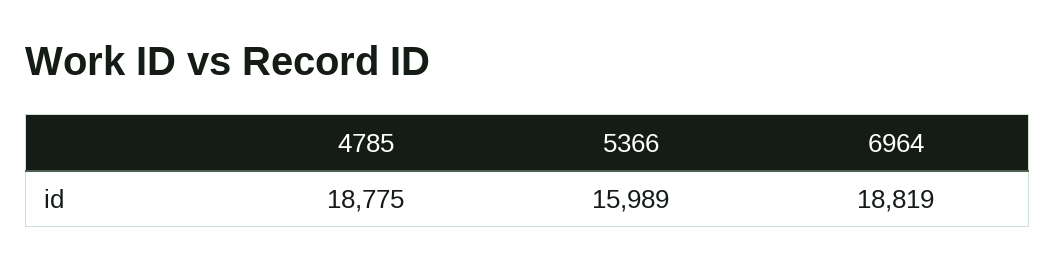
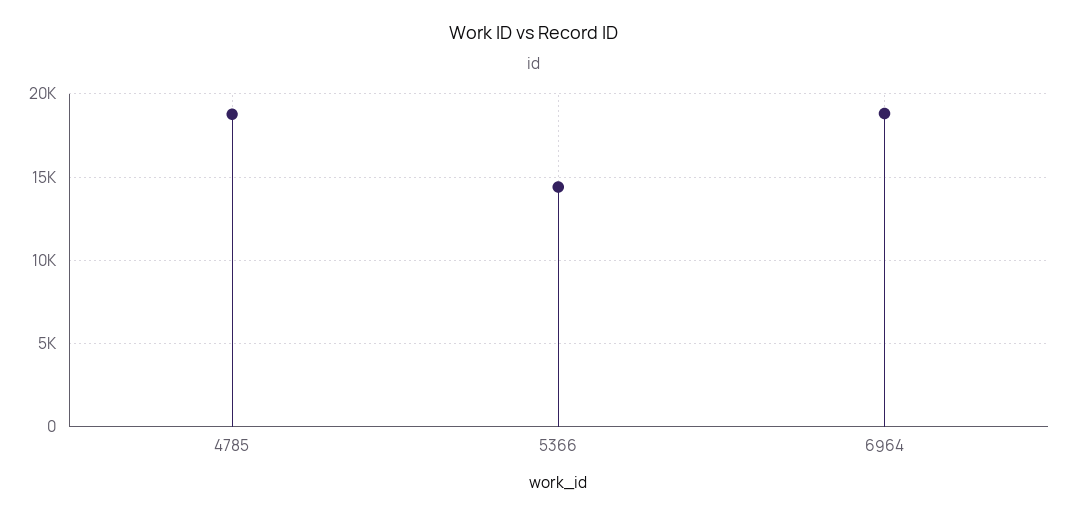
  {
    "4785": 18775,
-   "5366": 15989,
+   "5366": 14500,
    "6964": 18819
  }

